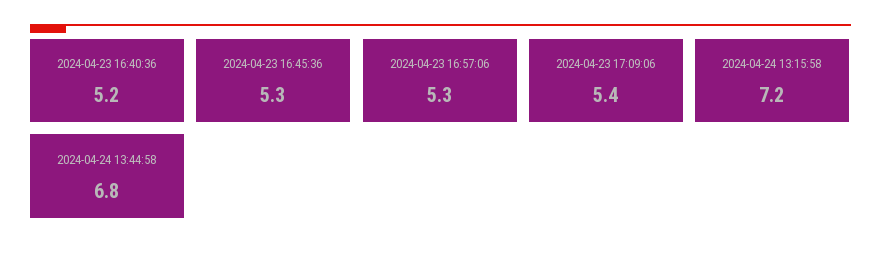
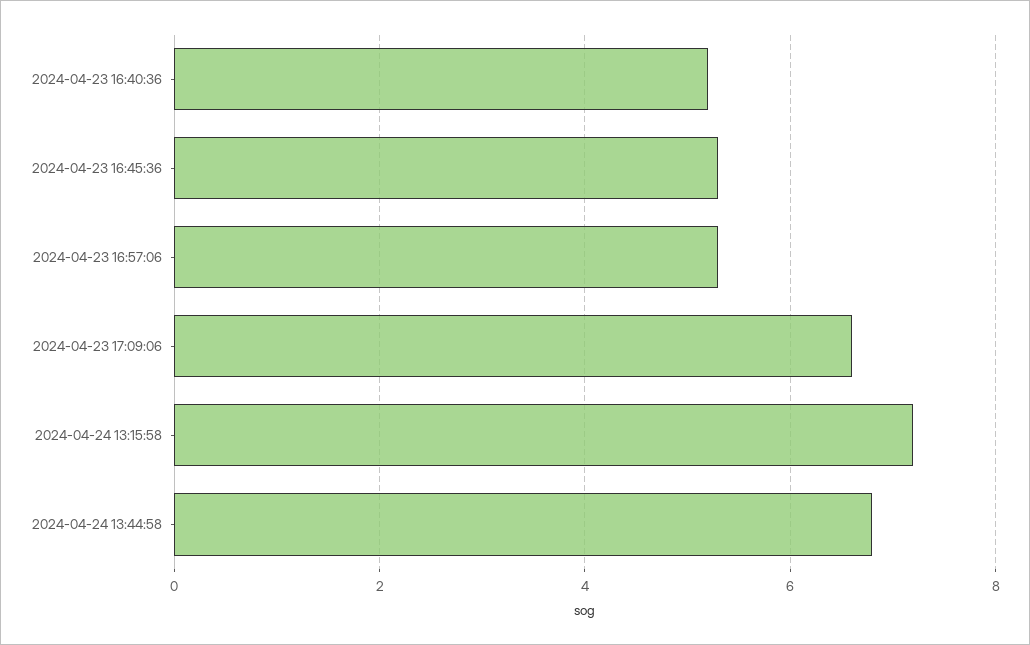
  {
    "2024-04-23 16:40:36": 5.2,
    "2024-04-23 16:45:36": 5.3,
    "2024-04-23 16:57:06": 5.3,
-   "2024-04-23 17:09:06": 5.4,
+   "2024-04-23 17:09:06": 6.5,
    "2024-04-24 13:15:58": 7.2,
    "2024-04-24 13:44:58": 6.8
  }

